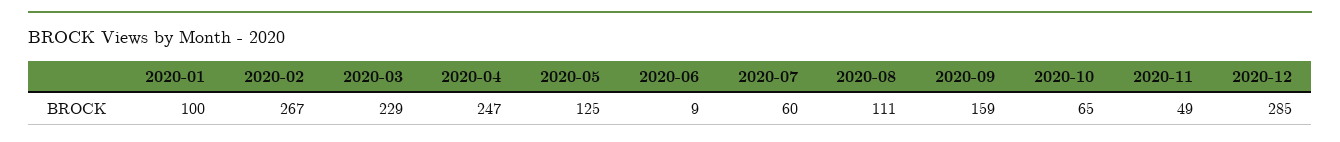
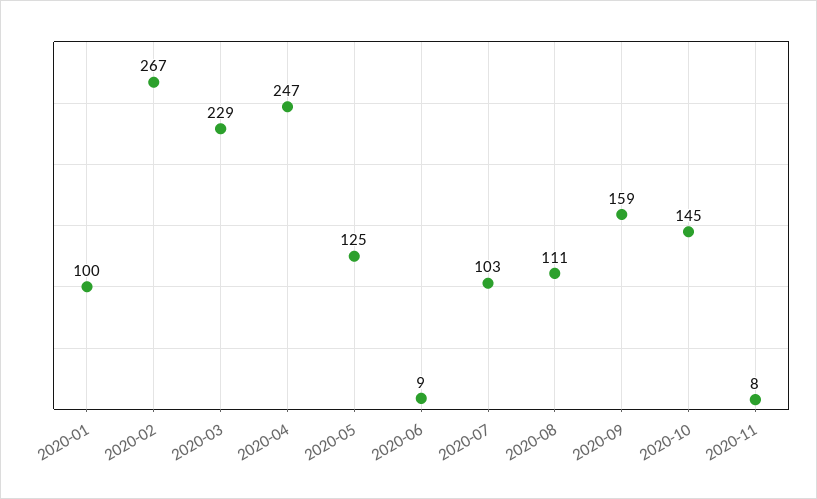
  {
    "2020-01": 100,
    "2020-02": 267,
    "2020-03": 229,
    "2020-04": 247,
    "2020-05": 125,
    "2020-06": 9,
-   "2020-07": 60,
+   "2020-07": 103,
    "2020-08": 111,
    "2020-09": 159,
-   "2020-10": 65,
+   "2020-10": 145,
-   "2020-11": 49,
+   "2020-11": 8
-   "2020-12": 285
  }

